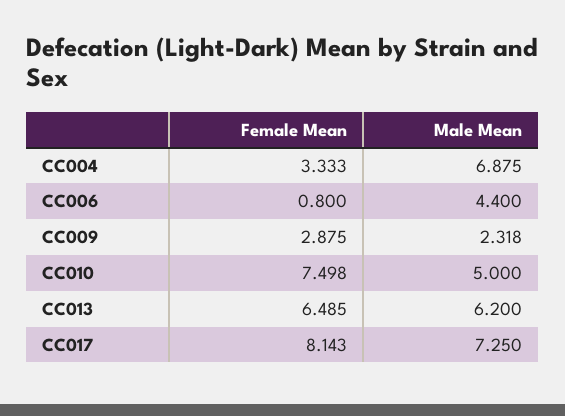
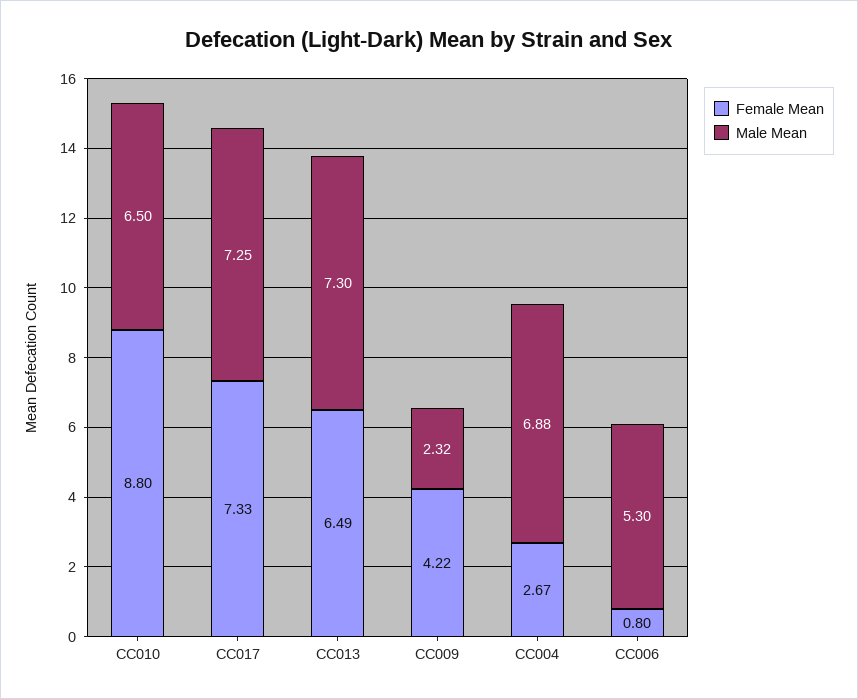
  {
    "Female Mean": {
-     "CC004": 3.333,
+     "CC004": 2.67,
      "CC006": 0.8,
-     "CC009": 2.875,
+     "CC009": 4.22,
-     "CC010": 7.498,
+     "CC010": 8.8,
      "CC013": 6.485,
-     "CC017": 8.143
+     "CC017": 7.33
    },
    "Male Mean": {
      "CC004": 6.875,
-     "CC006": 4.4,
+     "CC006": 5.3,
      "CC009": 2.318,
-     "CC010": 5,
+     "CC010": 6.5,
-     "CC013": 6.2,
+     "CC013": 7.3,
      "CC017": 7.25
    }
  }

